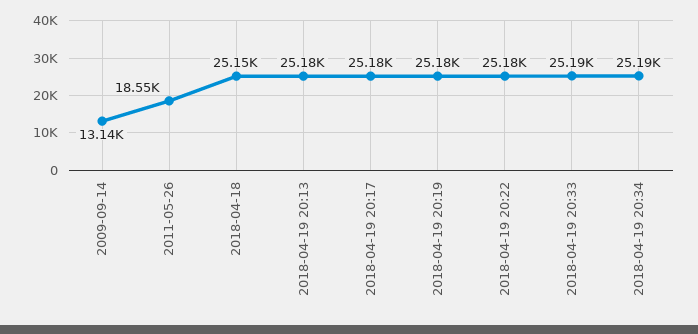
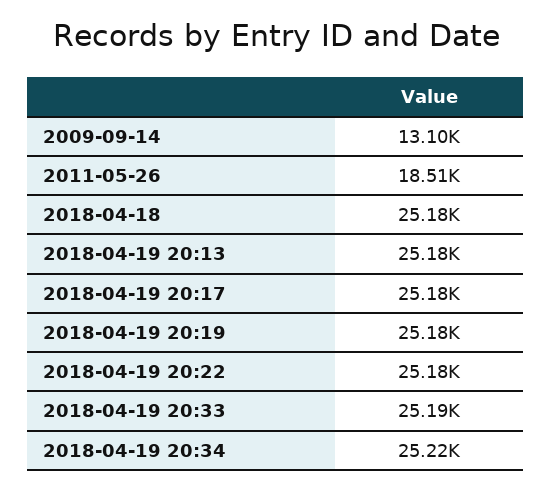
  {
-   "2009-09-14": 13140,
+   "2009-09-14": 13100,
-   "2011-05-26": 18550,
+   "2011-05-26": 18510,
-   "2018-04-18": 25150,
+   "2018-04-18": 25180,
    "2018-04-19 20:13": 25180,
    "2018-04-19 20:17": 25180,
    "2018-04-19 20:19": 25180,
    "2018-04-19 20:22": 25180,
    "2018-04-19 20:33": 25190,
-   "2018-04-19 20:34": 25190
+   "2018-04-19 20:34": 25220
  }

